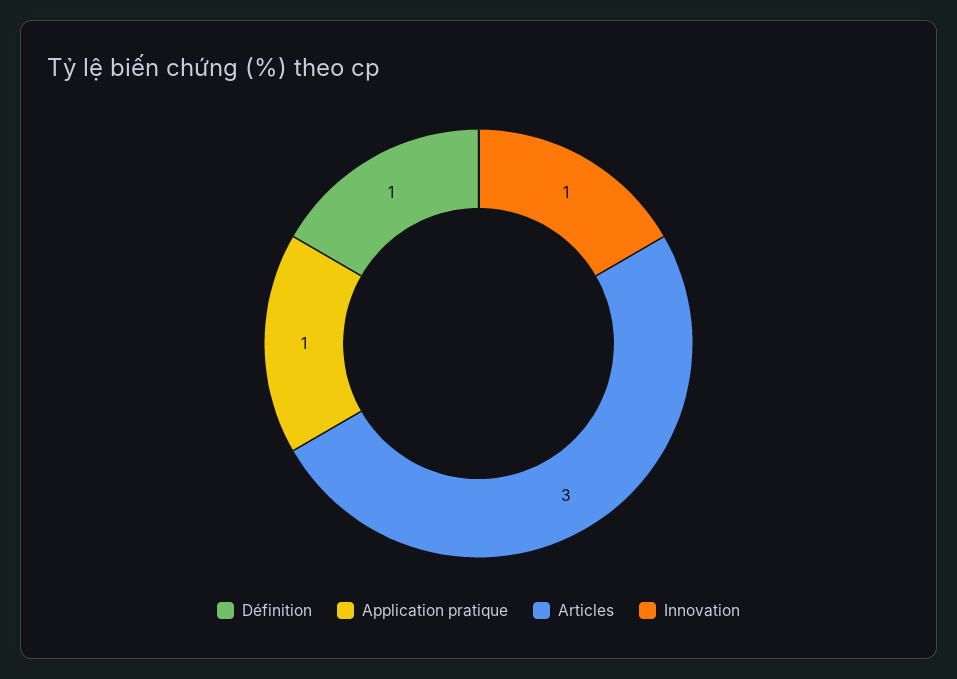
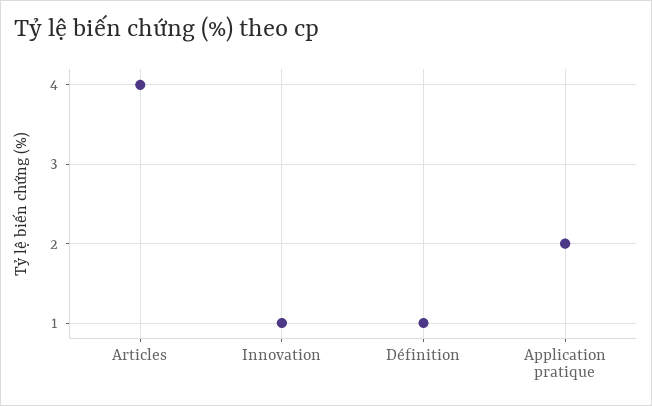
  {
    "Définition": 1,
-   "Application pratique": 1,
+   "Application pratique": 2,
-   "Articles": 3,
+   "Articles": 4,
    "Innovation": 1
  }

